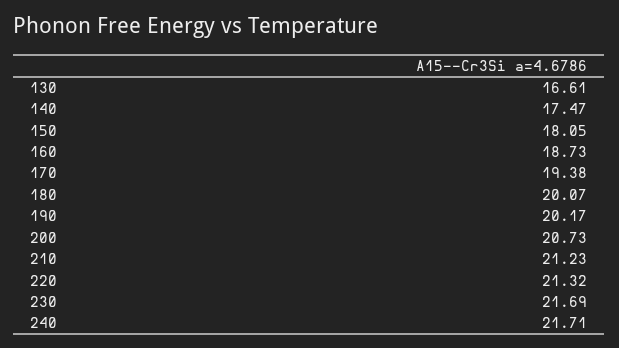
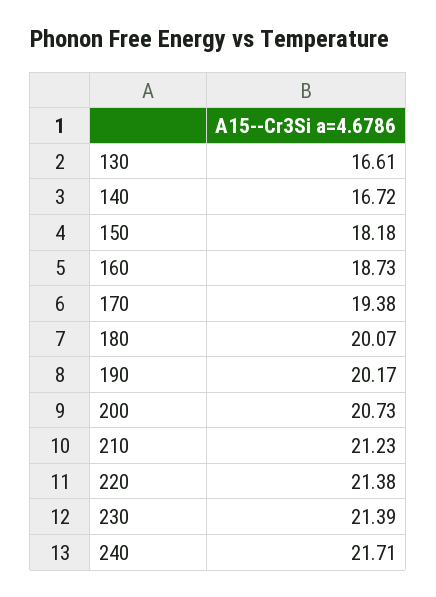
  {
    "130": 16.61,
-   "140": 17.47,
+   "140": 16.72,
-   "150": 18.05,
+   "150": 18.18,
    "160": 18.73,
    "170": 19.38,
    "180": 20.07,
    "190": 20.17,
    "200": 20.73,
    "210": 21.23,
-   "220": 21.32,
+   "220": 21.38,
-   "230": 21.69,
+   "230": 21.39,
    "240": 21.71
  }

